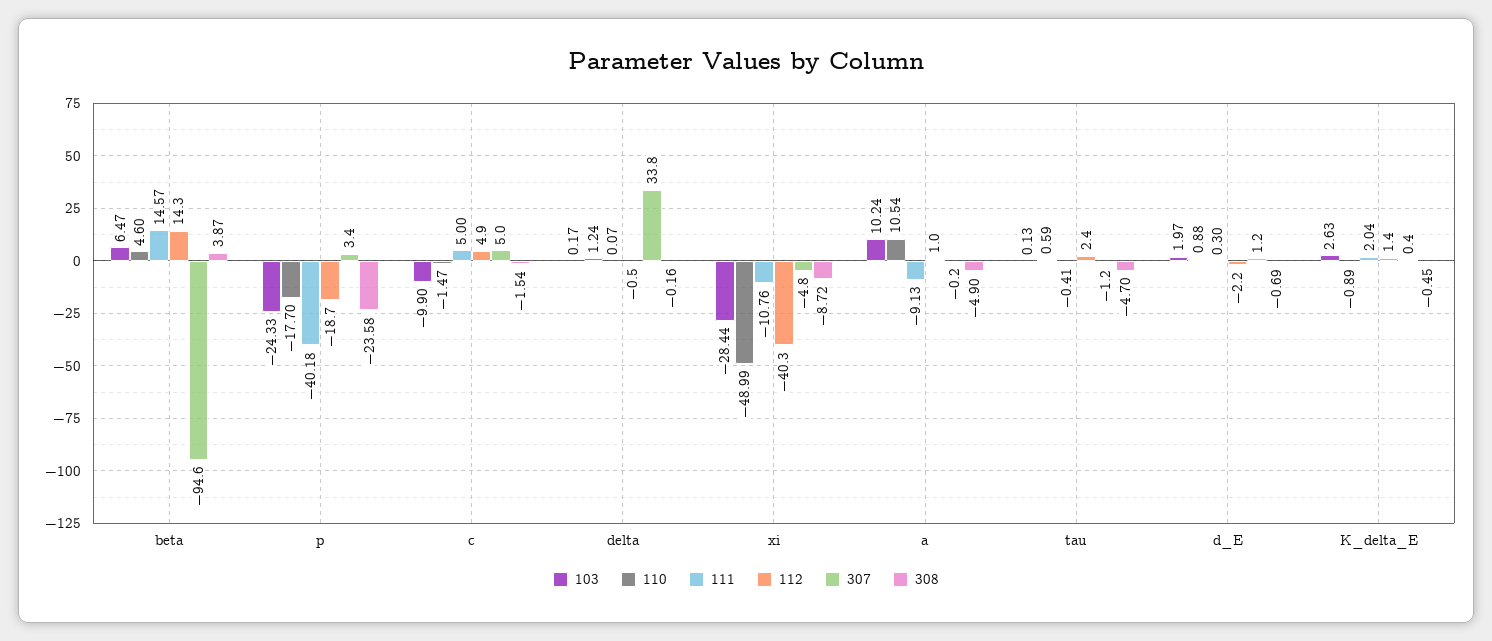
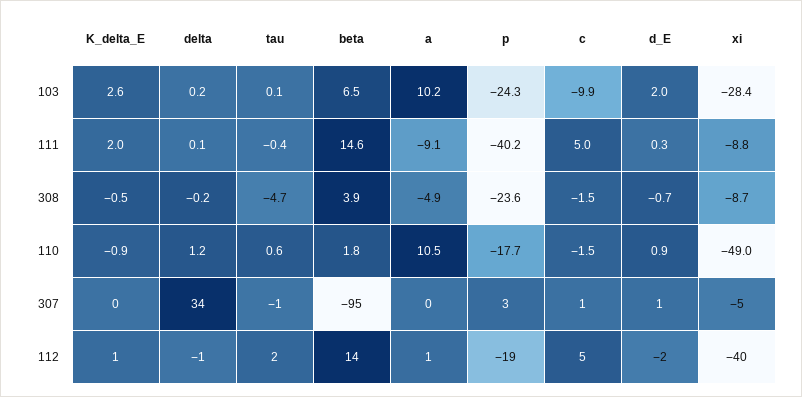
  {
    "103": {
      "beta": 6.47,
      "p": -24.33,
      "c": -9.9,
      "delta": 0.17,
      "xi": -28.44,
      "a": 10.24,
      "tau": 0.13,
      "d_E": 1.97,
      "K_delta_E": 2.63
    },
    "110": {
-     "beta": 4.6,
+     "beta": 1.8,
      "p": -17.7,
      "c": -1.47,
      "delta": 1.24,
      "xi": -48.99,
      "a": 10.54,
      "tau": 0.59,
      "d_E": 0.88,
      "K_delta_E": -0.89
    },
    "111": {
      "beta": 14.57,
      "p": -40.18,
      "c": 5,
      "delta": 0.07,
-     "xi": -10.76,
+     "xi": -8.8,
      "a": -9.13,
      "tau": -0.41,
      "d_E": 0.3,
      "K_delta_E": 2.04
    },
    "112": {
      "beta": 14.3,
      "p": -18.7,
      "c": 4.9,
      "delta": -0.5,
      "xi": -40.3,
      "a": 1,
      "tau": 2.4,
      "d_E": -2.2,
      "K_delta_E": 1.4
    },
    "307": {
      "beta": -94.6,
      "p": 3.4,
-     "c": 5,
+     "c": 1,
      "delta": 33.8,
      "xi": -4.8,
      "a": -0.2,
      "tau": -1.2,
      "d_E": 1.2,
      "K_delta_E": 0.4
    },
    "308": {
      "beta": 3.87,
      "p": -23.58,
      "c": -1.54,
      "delta": -0.16,
      "xi": -8.72,
      "a": -4.9,
      "tau": -4.7,
      "d_E": -0.69,
      "K_delta_E": -0.45
    }
  }

